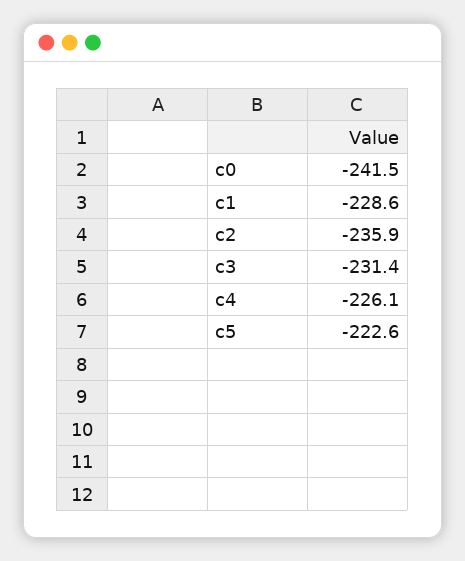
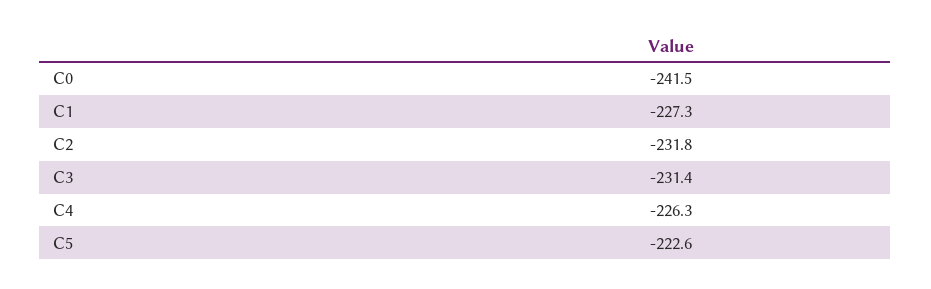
  {
    "c0": -241.5,
-   "c1": -228.6,
+   "c1": -227.3,
-   "c2": -235.9,
+   "c2": -231.8,
    "c3": -231.4,
-   "c4": -226.1,
+   "c4": -226.3,
    "c5": -222.6
  }

